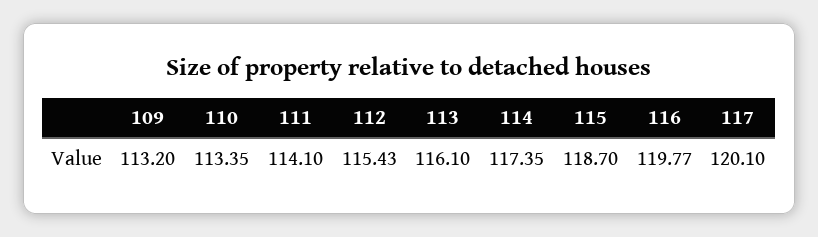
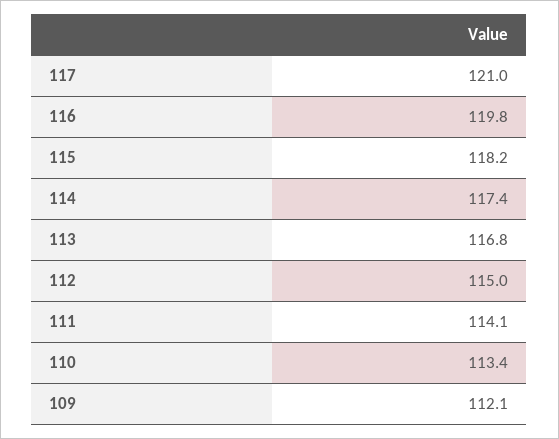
  {
-   "109": 113.2,
+   "109": 112.1,
    "110": 113.35,
    "111": 114.1,
-   "112": 115.43,
+   "112": 115,
-   "113": 116.1,
+   "113": 116.8,
    "114": 117.35,
-   "115": 118.7,
+   "115": 118.2,
    "116": 119.77,
-   "117": 120.1
+   "117": 121
  }

